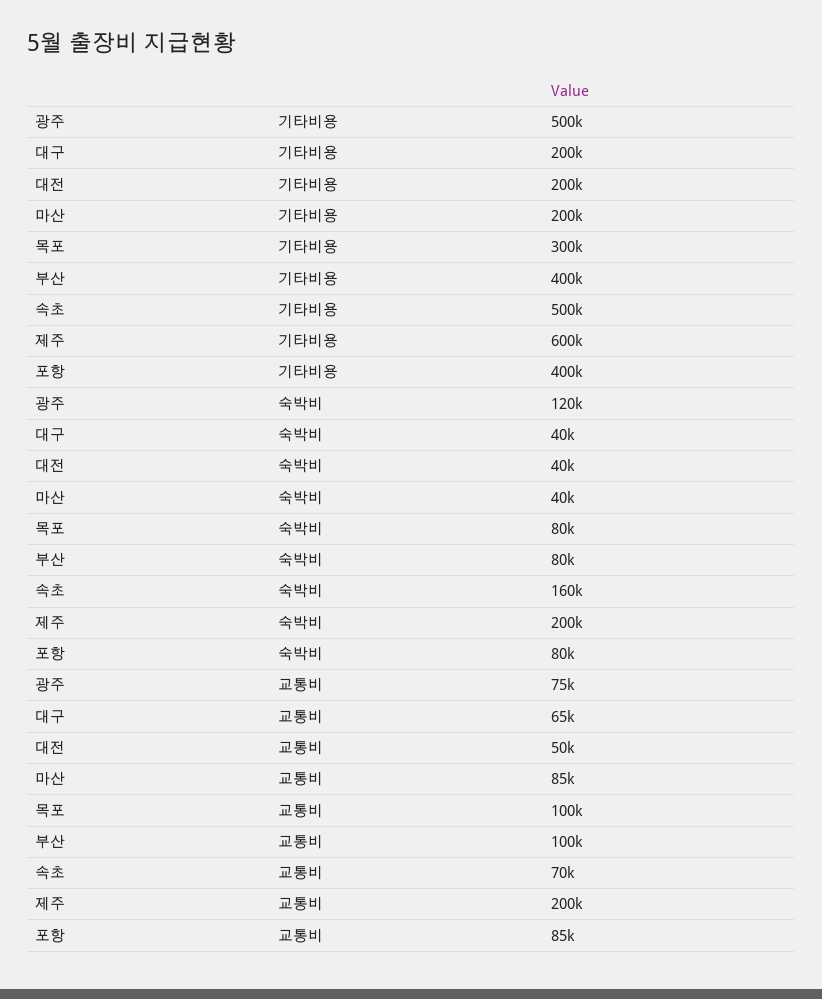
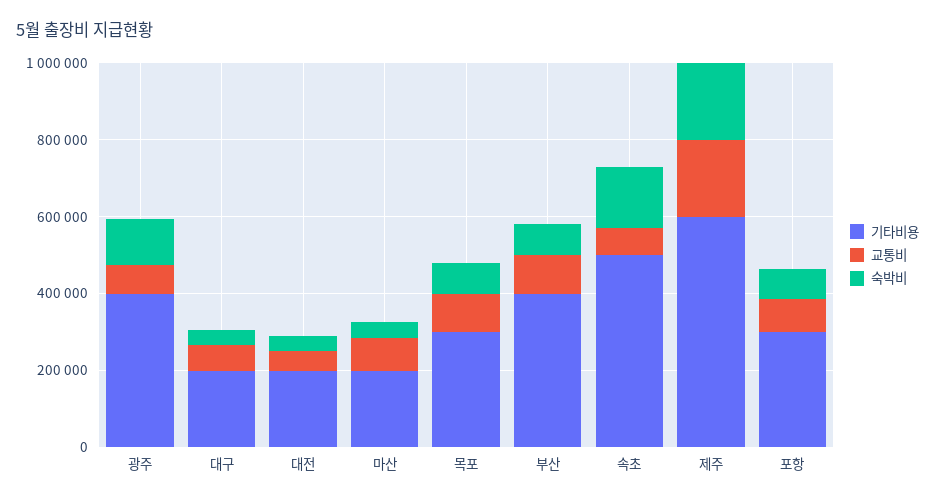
  {
    "기타비용": {
-     "광주": 500000,
+     "광주": 400000,
      "대구": 200000,
      "대전": 200000,
      "마산": 200000,
      "목포": 300000,
      "부산": 400000,
      "속초": 500000,
      "제주": 600000,
-     "포항": 400000
+     "포항": 300000
    },
    "숙박비": {
      "광주": 120000,
      "대구": 40000,
      "대전": 40000,
      "마산": 40000,
      "목포": 80000,
      "부산": 80000,
      "속초": 160000,
      "제주": 200000,
      "포항": 80000
    },
    "교통비": {
      "광주": 75000,
      "대구": 65000,
      "대전": 50000,
      "마산": 85000,
      "목포": 100000,
      "부산": 100000,
      "속초": 70000,
      "제주": 200000,
      "포항": 85000
    }
  }

